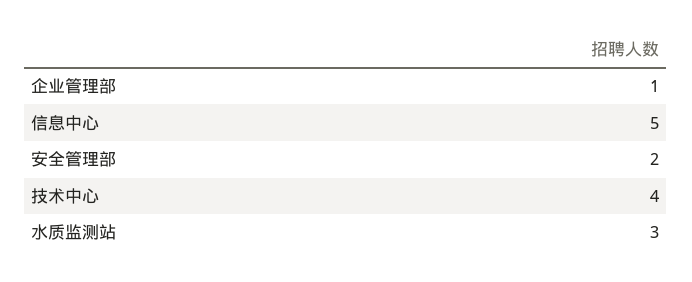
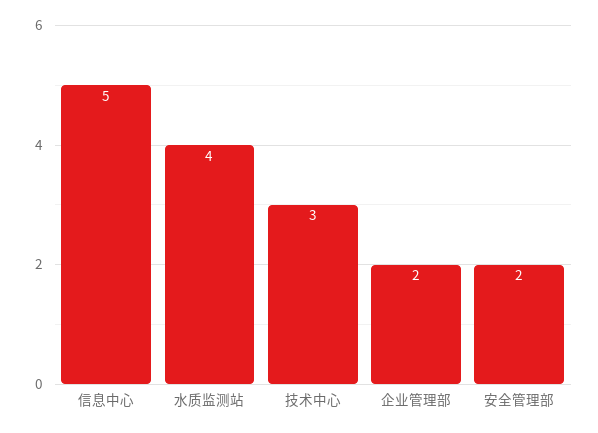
  {
-   "企业管理部": 1,
+   "企业管理部": 2,
    "信息中心": 5,
    "安全管理部": 2,
-   "技术中心": 4,
+   "技术中心": 3,
-   "水质监测站": 3
+   "水质监测站": 4
  }

